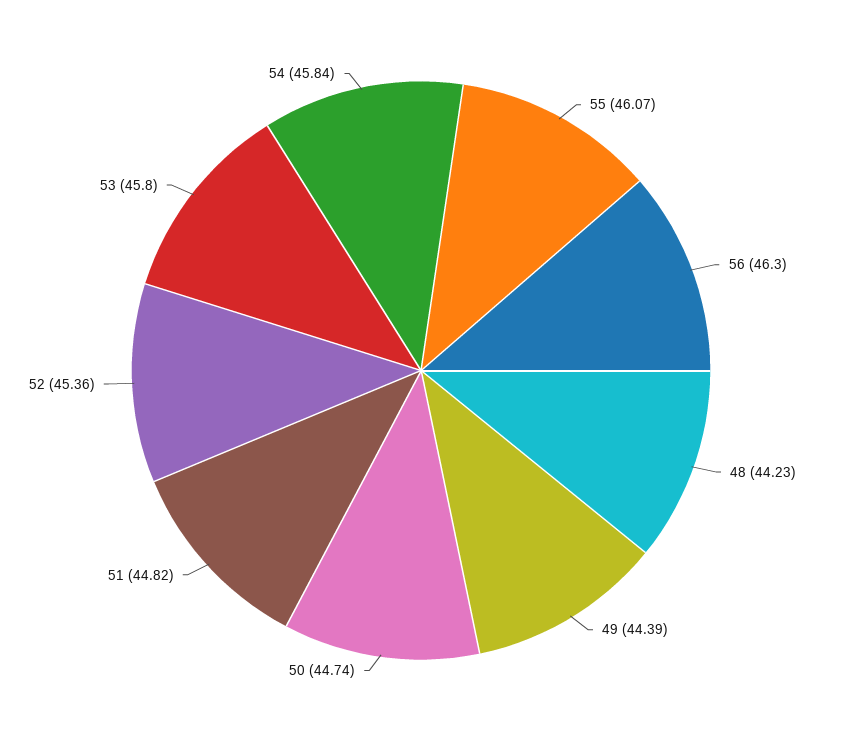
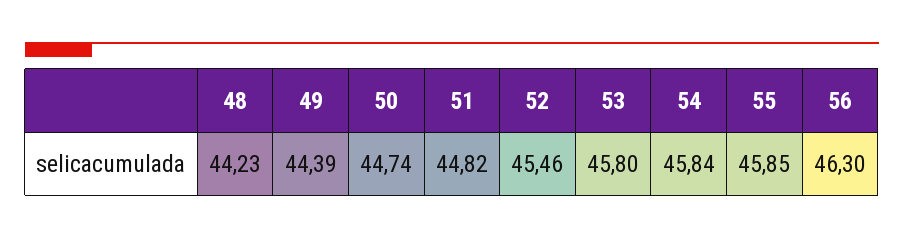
  {
-   "55": 46.07,
+   "55": 45.85,
    "56": 46.3,
    "48": 44.23,
    "49": 44.39,
    "50": 44.74,
    "51": 44.82,
-   "52": 45.36,
+   "52": 45.46,
    "53": 45.8,
    "54": 45.84
  }

